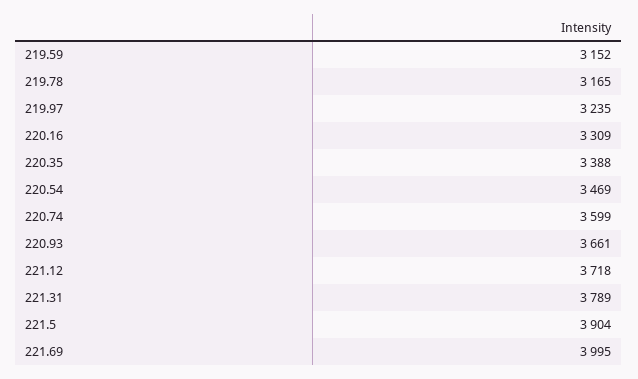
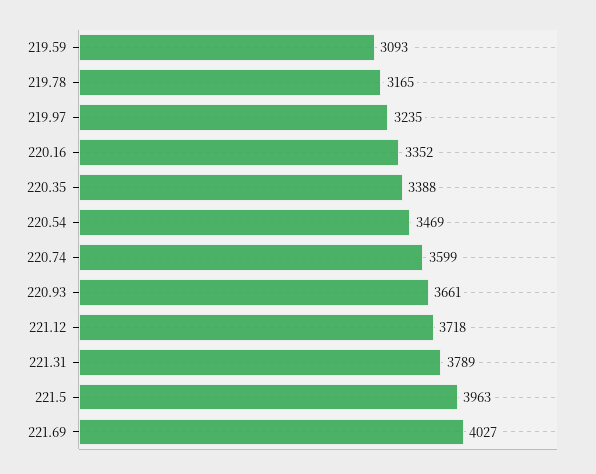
  {
-   "219.59": 3152,
+   "219.59": 3093,
    "219.78": 3165,
    "219.97": 3235,
-   "220.16": 3309,
+   "220.16": 3352,
    "220.35": 3388,
    "220.54": 3469,
    "220.74": 3599,
    "220.93": 3661,
    "221.12": 3718,
    "221.31": 3789,
-   "221.5": 3904,
+   "221.5": 3963,
-   "221.69": 3995
+   "221.69": 4027
  }

